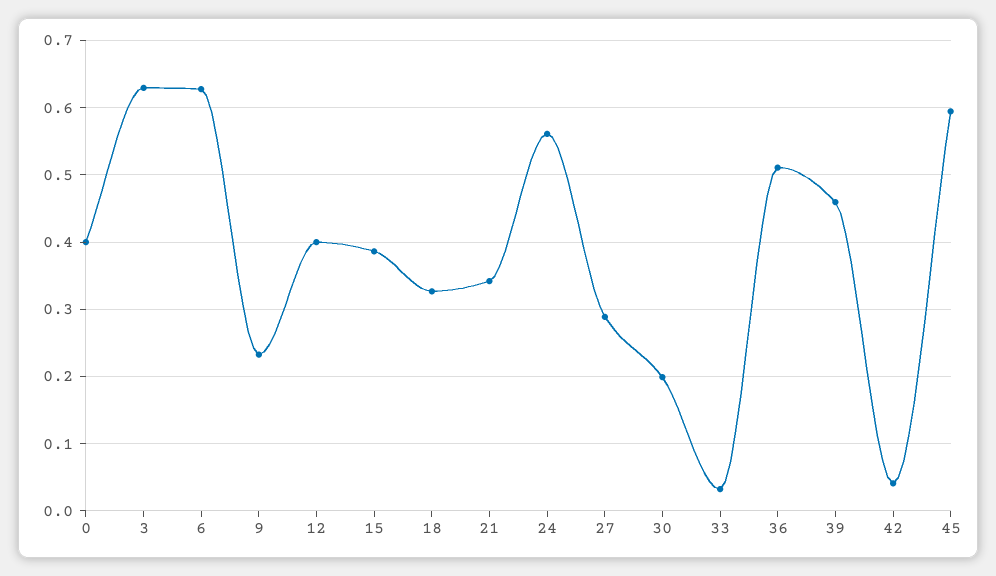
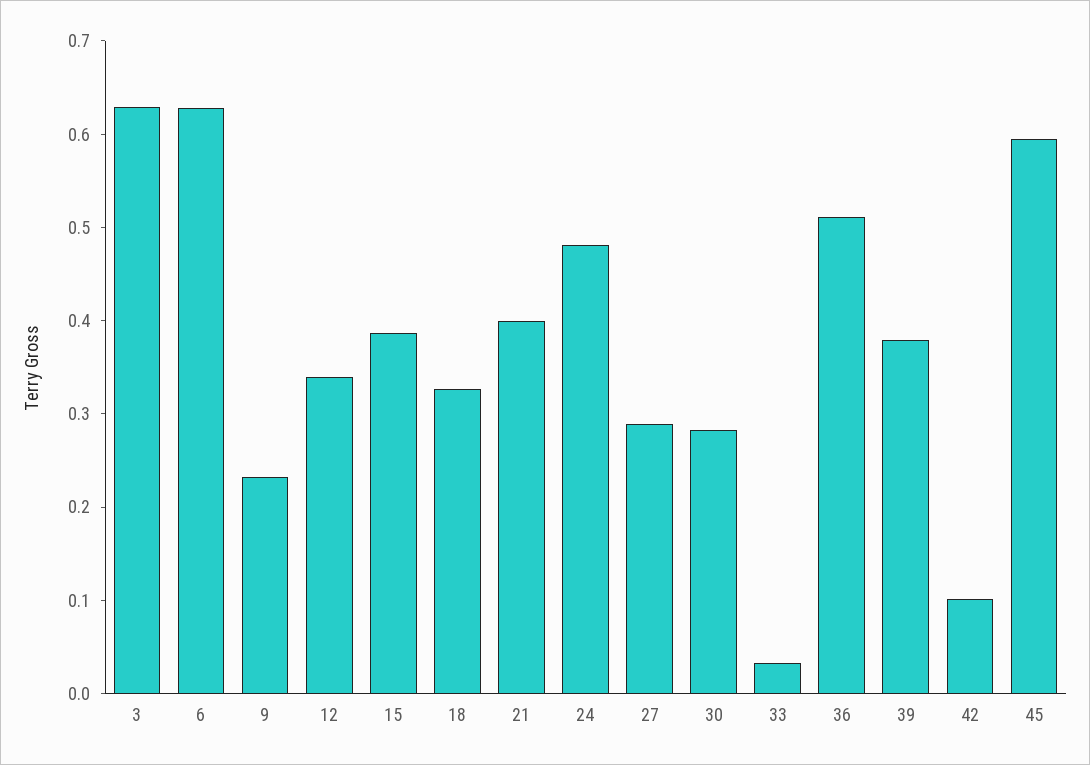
  {
-   "0": 0.4,
    "3": 0.63,
    "6": 0.63,
    "9": 0.23,
-   "12": 0.4,
+   "12": 0.34,
    "15": 0.39,
    "18": 0.33,
-   "21": 0.34,
+   "21": 0.4,
-   "24": 0.56,
+   "24": 0.48,
    "27": 0.29,
-   "30": 0.2,
+   "30": 0.28,
    "33": 0.03,
    "36": 0.51,
-   "39": 0.46,
+   "39": 0.38,
-   "42": 0.04,
+   "42": 0.1,
    "45": 0.59
  }

